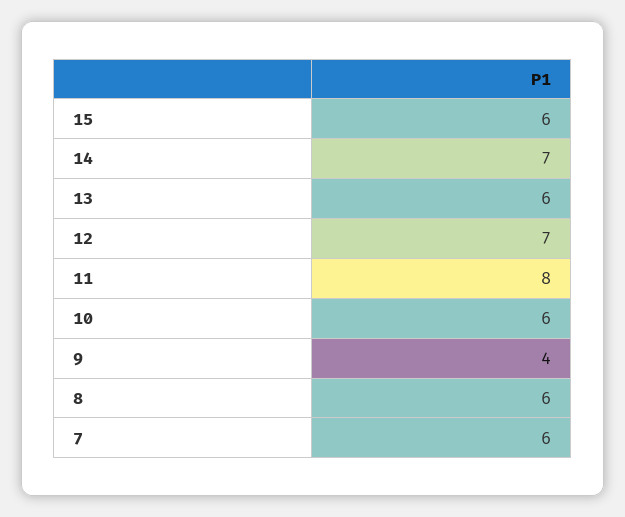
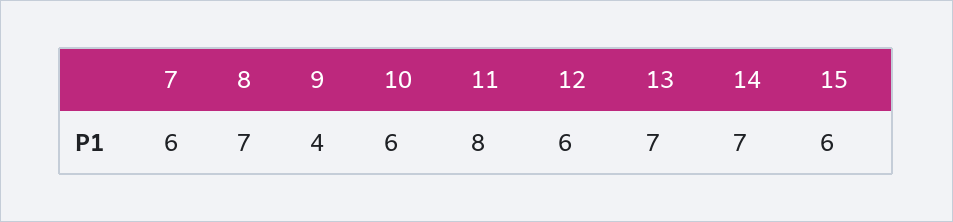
  {
    "15": 6,
    "14": 7,
-   "13": 6,
+   "13": 7,
-   "12": 7,
+   "12": 6,
    "11": 8,
    "10": 6,
    "9": 4,
-   "8": 6,
+   "8": 7,
    "7": 6
  }

